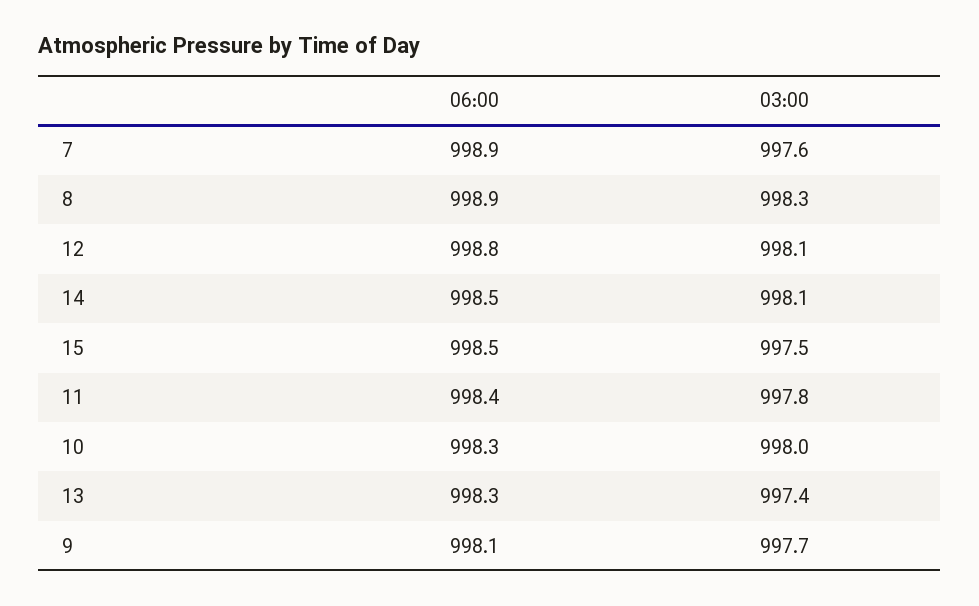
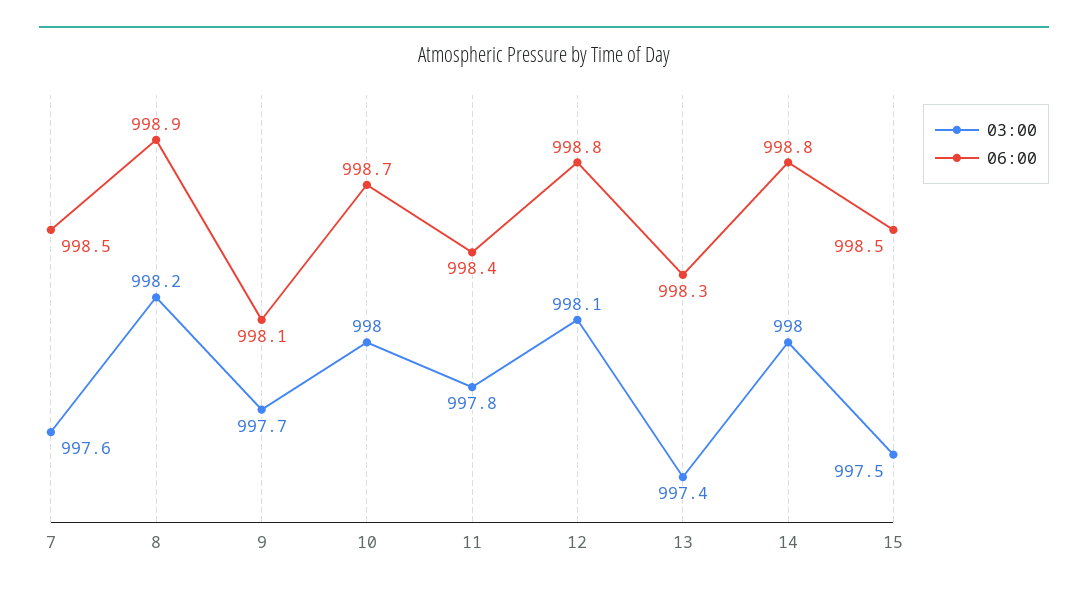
  {
    "06:00": {
-     "7": 998.9,
+     "7": 998.5,
      "8": 998.9,
      "12": 998.8,
-     "14": 998.5,
+     "14": 998.8,
      "15": 998.5,
      "11": 998.4,
-     "10": 998.3,
+     "10": 998.7,
      "13": 998.3,
      "9": 998.1
    },
    "03:00": {
      "7": 997.6,
-     "8": 998.3,
+     "8": 998.2,
      "12": 998.1,
-     "14": 998.1,
+     "14": 998,
      "15": 997.5,
      "11": 997.8,
      "10": 998,
      "13": 997.4,
      "9": 997.7
    }
  }

